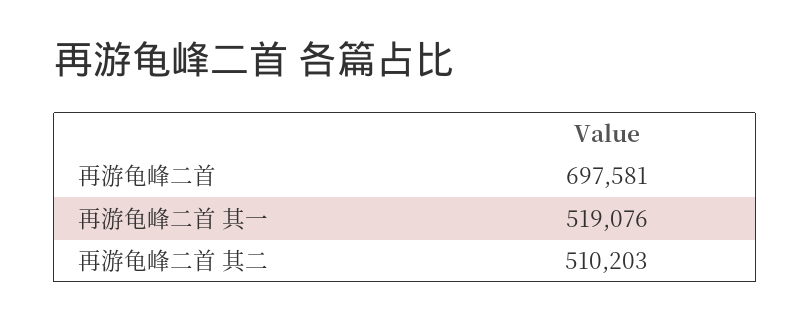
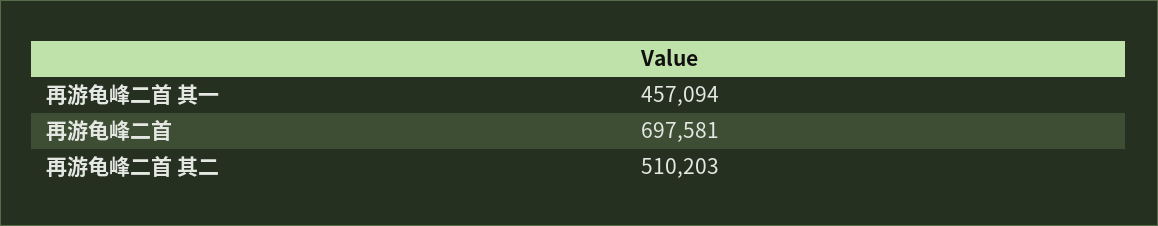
  {
    "再游龟峰二首": 697581,
-   "再游龟峰二首 其一": 519076,
+   "再游龟峰二首 其一": 457094,
    "再游龟峰二首 其二": 510203
  }

